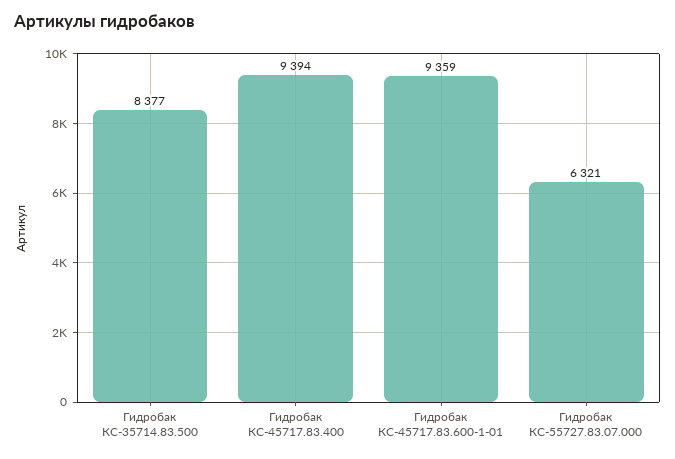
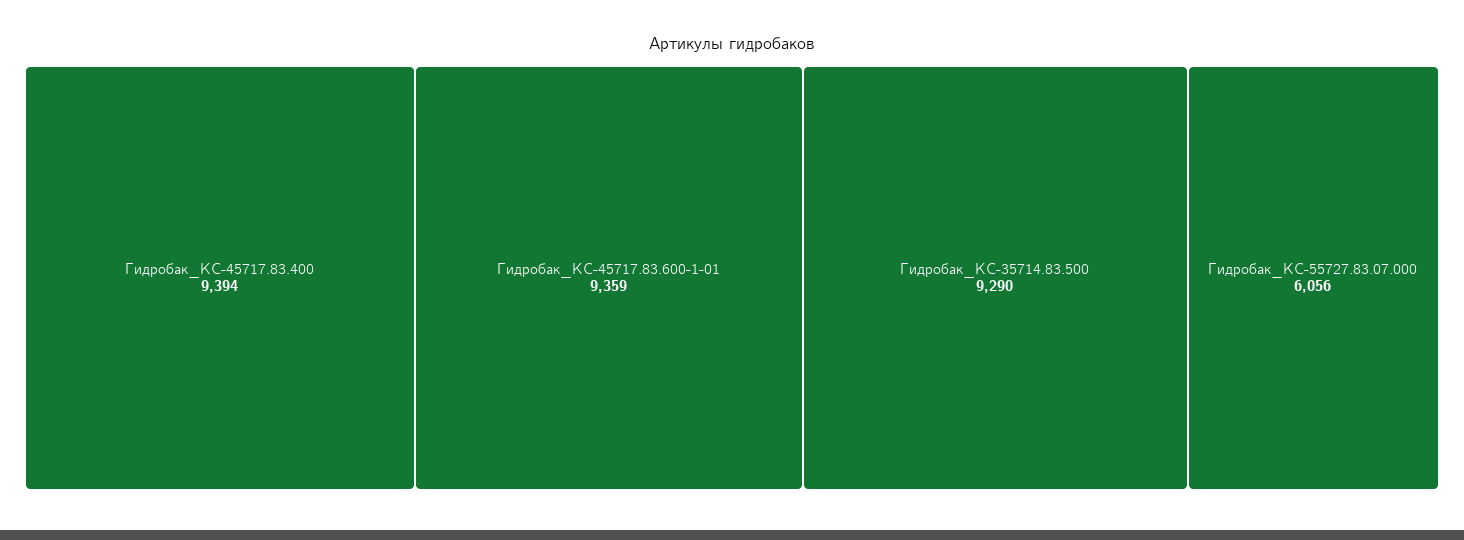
  {
-   "Гидробак КС-35714.83.500": 8377,
+   "Гидробак КС-35714.83.500": 9290,
    "Гидробак КС-45717.83.400": 9394,
    "Гидробак КС-45717.83.600-1-01": 9359,
-   "Гидробак КС-55727.83.07.000": 6321
+   "Гидробак КС-55727.83.07.000": 6056
  }

